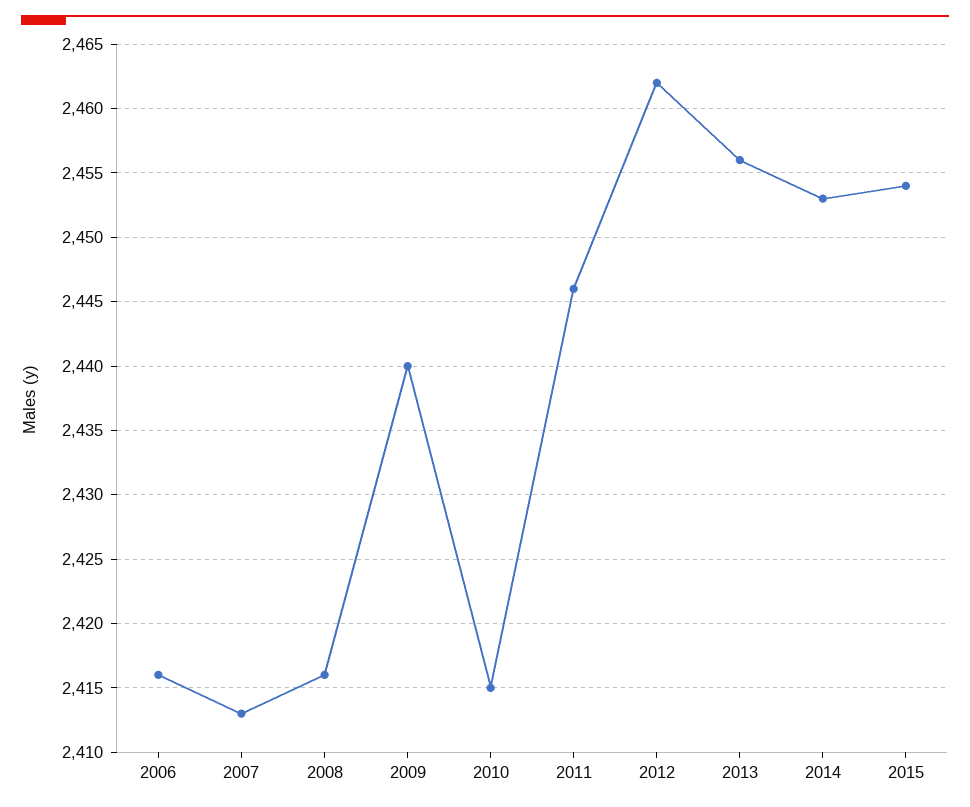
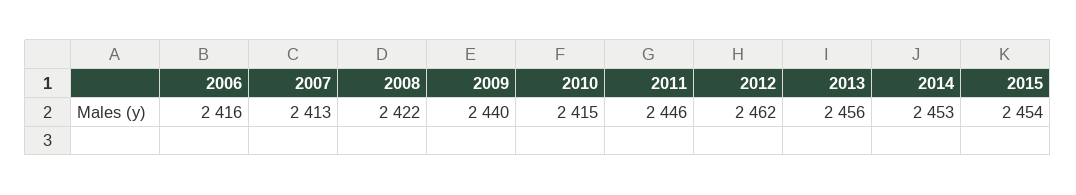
  {
    "2006": 2416,
    "2007": 2413,
-   "2008": 2416,
+   "2008": 2422,
    "2009": 2440,
    "2010": 2415,
    "2011": 2446,
    "2012": 2462,
    "2013": 2456,
    "2014": 2453,
    "2015": 2454
  }

